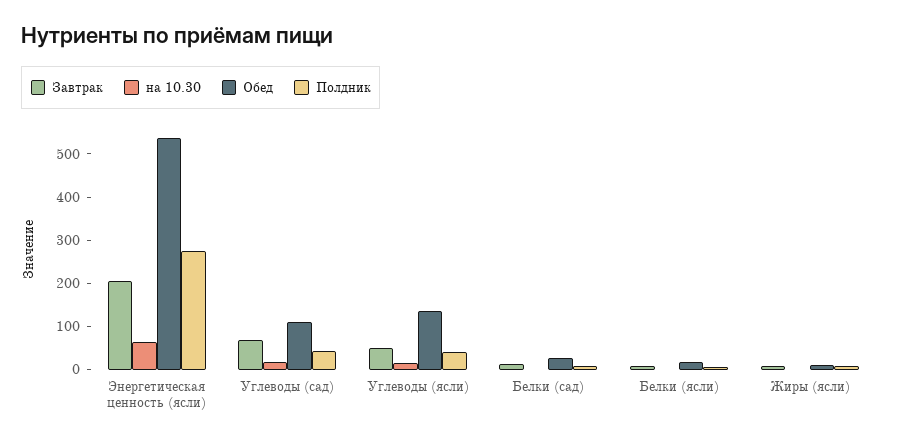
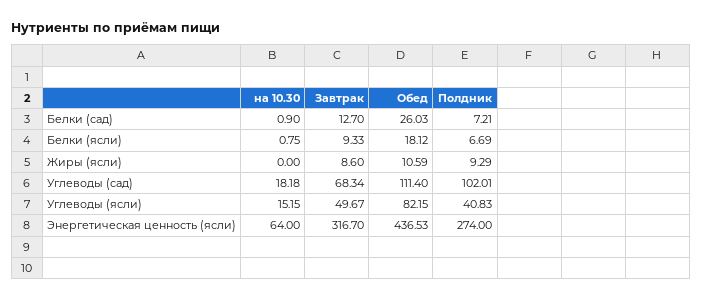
  {
    "Завтрак": {
-     "Энергетическая ценность (ясли)": 200,
+     "Энергетическая ценность (ясли)": 316.7,
      "Углеводы (сад)": 68.34,
      "Углеводы (ясли)": 49.67,
      "Белки (сад)": 12.7,
      "Белки (ясли)": 9.33,
      "Жиры (ясли)": 8.6
    },
    "на 10.30": {
      "Энергетическая ценность (ясли)": 64,
      "Углеводы (сад)": 18.18,
      "Углеводы (ясли)": 15.15,
      "Белки (сад)": 0.9,
      "Белки (ясли)": 0.75,
      "Жиры (ясли)": 0
    },
    "Обед": {
-     "Энергетическая ценность (ясли)": 540,
+     "Энергетическая ценность (ясли)": 436.53,
      "Углеводы (сад)": 111.4,
-     "Углеводы (ясли)": 140,
+     "Углеводы (ясли)": 82.15,
      "Белки (сад)": 26.03,
      "Белки (ясли)": 18.12,
      "Жиры (ясли)": 10.59
    },
    "Полдник": {
      "Энергетическая ценность (ясли)": 274,
-     "Углеводы (сад)": 40,
+     "Углеводы (сад)": 102.01,
      "Углеводы (ясли)": 40.83,
      "Белки (сад)": 7.21,
      "Белки (ясли)": 6.69,
      "Жиры (ясли)": 9.29
    }
  }

